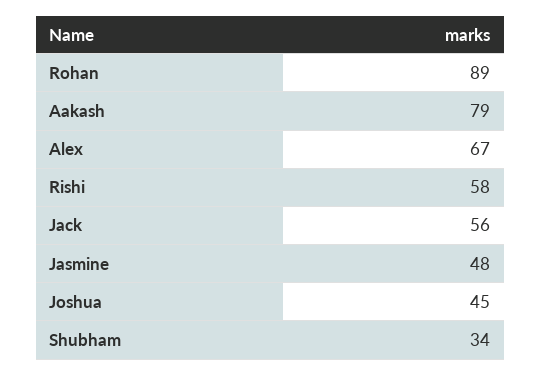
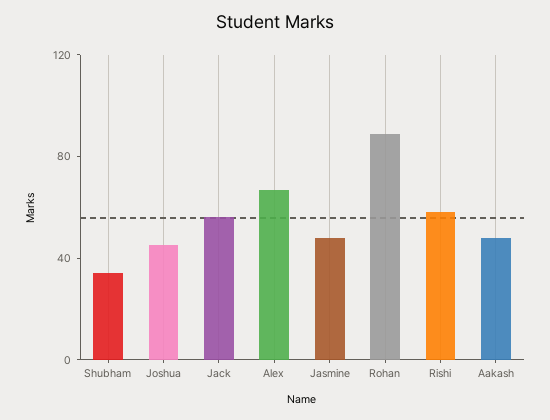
  {
    "Rohan": 89,
-   "Aakash": 79,
+   "Aakash": 50,
    "Alex": 67,
    "Rishi": 58,
    "Jack": 56,
    "Jasmine": 48,
    "Joshua": 45,
    "Shubham": 34
  }

